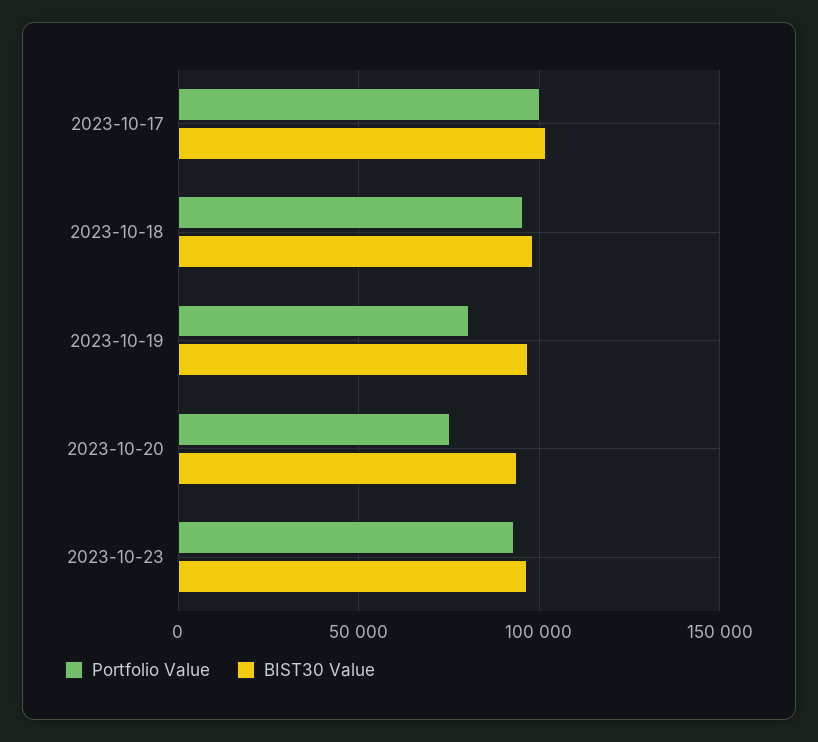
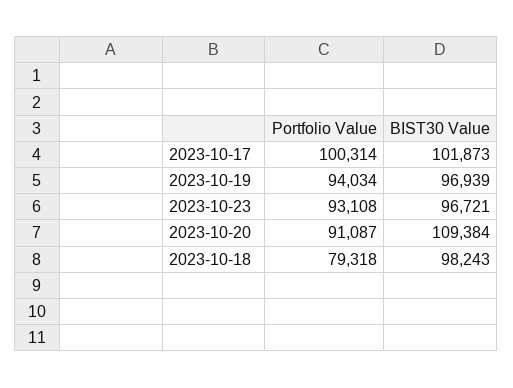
  {
    "Portfolio Value": {
      "2023-10-17": 100314,
-     "2023-10-18": 95000,
+     "2023-10-18": 79318,
-     "2023-10-19": 80000,
+     "2023-10-19": 94034,
-     "2023-10-20": 75000,
+     "2023-10-20": 91087,
      "2023-10-23": 93108
    },
    "BIST30 Value": {
      "2023-10-17": 101873,
      "2023-10-18": 98243,
      "2023-10-19": 96939,
-     "2023-10-20": 95000,
+     "2023-10-20": 109384,
      "2023-10-23": 96721
    }
  }

